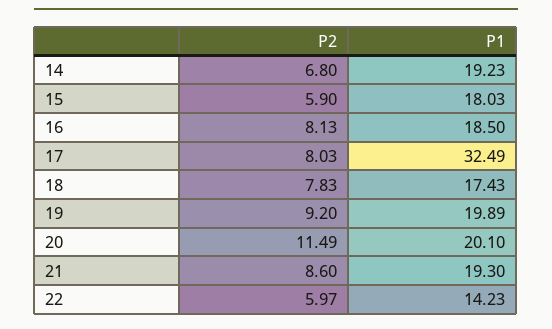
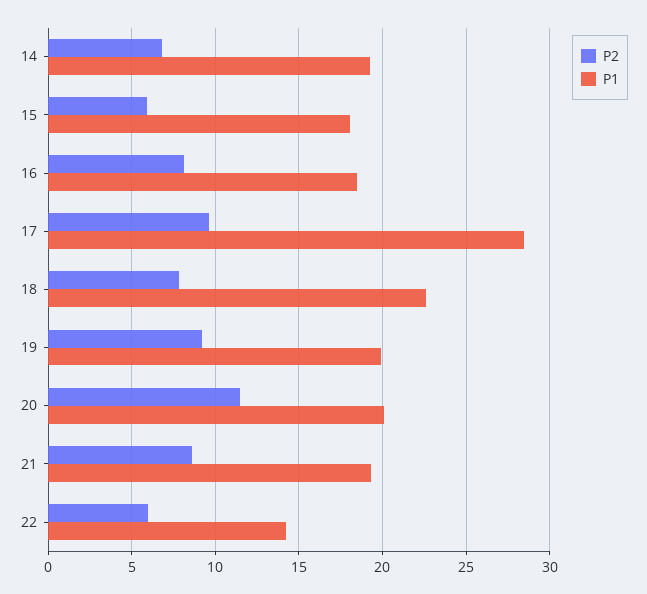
  {
    "P2": {
      "14": 6.8,
      "15": 5.9,
      "16": 8.13,
-     "17": 8.03,
+     "17": 9.5,
      "18": 7.83,
      "19": 9.2,
      "20": 11.49,
      "21": 8.6,
      "22": 5.97
    },
    "P1": {
      "14": 19.23,
      "15": 18.03,
      "16": 18.5,
-     "17": 32.49,
+     "17": 28.5,
-     "18": 17.43,
+     "18": 22.5,
      "19": 19.89,
      "20": 20.1,
      "21": 19.3,
      "22": 14.23
    }
  }

